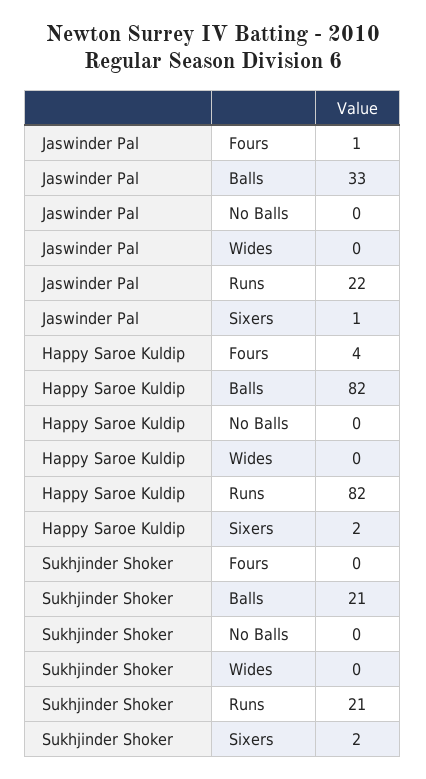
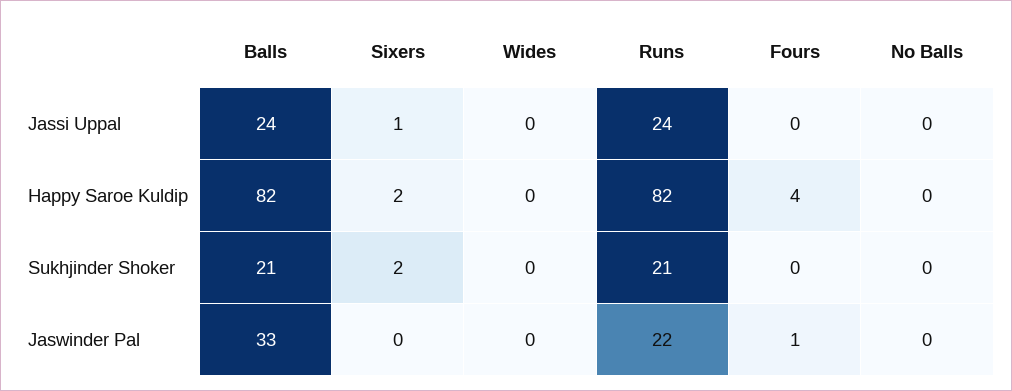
  {
    "Jaswinder Pal": {
      "Fours": 1,
      "Balls": 33,
      "No Balls": 0,
      "Wides": 0,
      "Runs": 22,
-     "Sixers": 1
+     "Sixers": 0
    },
    "Happy Saroe Kuldip": {
      "Fours": 4,
      "Balls": 82,
      "No Balls": 0,
      "Wides": 0,
      "Runs": 82,
      "Sixers": 2
    },
    "Sukhjinder Shoker": {
      "Fours": 0,
      "Balls": 21,
      "No Balls": 0,
      "Wides": 0,
      "Runs": 21,
      "Sixers": 2
-   }
+   },
+   "Jassi Uppal": {
+     "Balls": 24,
+     "Sixers": 1,
+     "Wides": 0,
+     "Runs": 24,
+     "Fours": 0,
+     "No Balls": 0
+   }
  }

